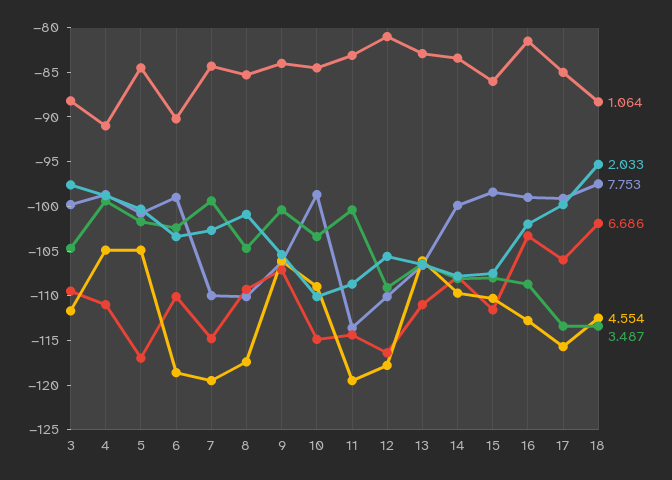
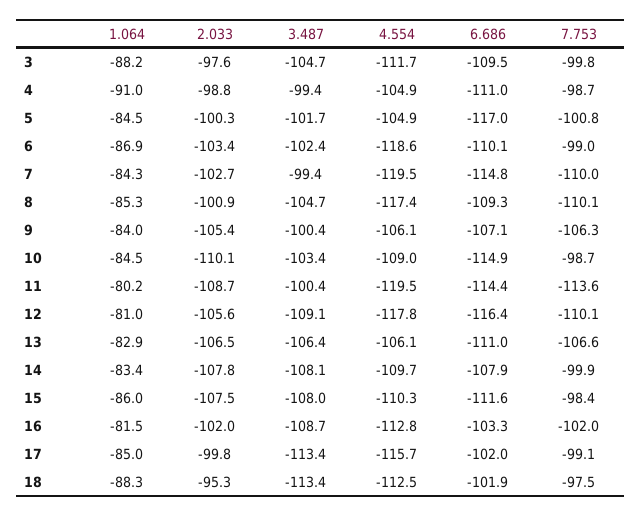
  {
    "1.064": {
      "3": -88.2,
      "4": -91,
      "5": -84.5,
-     "6": -90,
+     "6": -86.9,
      "7": -84.3,
      "8": -85.3,
      "9": -84,
      "10": -84.5,
-     "11": -83,
+     "11": -80.2,
      "12": -81,
      "13": -82.9,
      "14": -83.4,
      "15": -86,
      "16": -81.5,
      "17": -85,
      "18": -88.3
    },
    "2.033": {
      "3": -97.6,
      "4": -98.8,
      "5": -100.3,
      "6": -103.4,
      "7": -102.7,
      "8": -100.9,
      "9": -105.4,
      "10": -110.1,
      "11": -108.7,
      "12": -105.6,
      "13": -106.5,
      "14": -107.8,
      "15": -107.5,
      "16": -102,
      "17": -99.8,
      "18": -95.3
    },
    "7.753": {
      "3": -99.8,
      "4": -98.7,
      "5": -100.8,
      "6": -99,
      "7": -110,
      "8": -110.1,
      "9": -106.3,
      "10": -98.7,
      "11": -113.6,
      "12": -110.1,
      "13": -106.6,
      "14": -99.9,
      "15": -98.4,
-     "16": -99,
+     "16": -102,
      "17": -99.1,
      "18": -97.5
    },
    "6.686": {
      "3": -109.5,
      "4": -111,
      "5": -117,
      "6": -110.1,
      "7": -114.8,
      "8": -109.3,
      "9": -107.1,
      "10": -114.9,
      "11": -114.4,
      "12": -116.4,
      "13": -111,
      "14": -107.9,
      "15": -111.6,
      "16": -103.3,
-     "17": -106,
+     "17": -102,
      "18": -101.9
    },
    "4.554": {
      "3": -111.7,
      "4": -104.9,
      "5": -104.9,
      "6": -118.6,
      "7": -119.5,
      "8": -117.4,
      "9": -106.1,
      "10": -109,
      "11": -119.5,
      "12": -117.8,
      "13": -106.1,
      "14": -109.7,
      "15": -110.3,
      "16": -112.8,
      "17": -115.7,
      "18": -112.5
    },
    "3.487": {
      "3": -104.7,
      "4": -99.4,
      "5": -101.7,
      "6": -102.4,
      "7": -99.4,
      "8": -104.7,
      "9": -100.4,
      "10": -103.4,
      "11": -100.4,
      "12": -109.1,
      "13": -106.4,
      "14": -108.1,
      "15": -108,
      "16": -108.7,
      "17": -113.4,
      "18": -113.4
    }
  }

